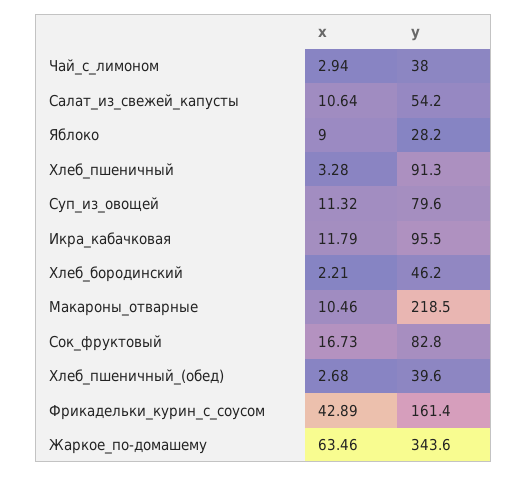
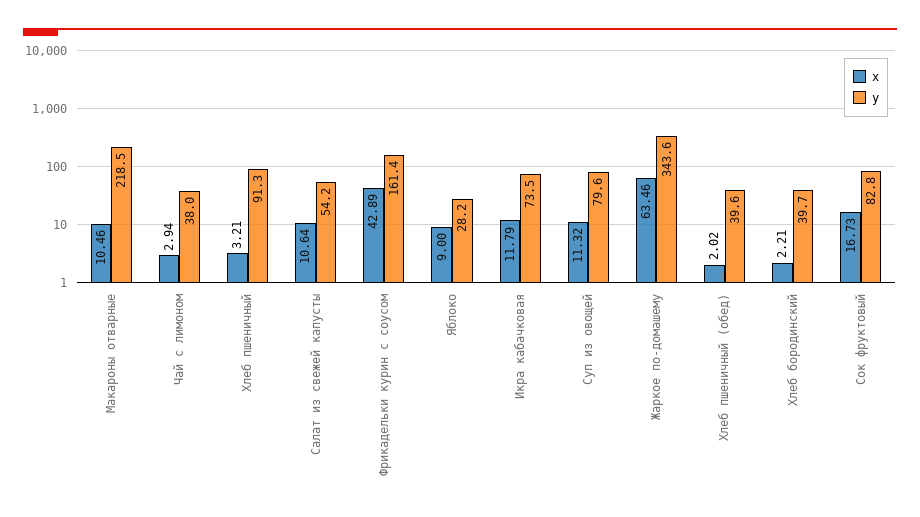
  {
    "x": {
      "Чай_с_лимоном": 2.94,
      "Салат_из_свежей_капусты": 10.64,
      "Яблоко": 9,
-     "Хлеб_пшеничный": 3.28,
+     "Хлеб_пшеничный": 3.21,
      "Суп_из_овощей": 11.32,
      "Икра_кабачковая": 11.79,
      "Хлеб_бородинский": 2.21,
      "Макароны_отварные": 10.46,
      "Сок_фруктовый": 16.73,
-     "Хлеб_пшеничный_(обед)": 2.68,
+     "Хлеб_пшеничный_(обед)": 2.02,
      "Фрикадельки_курин_с_соусом": 42.89,
      "Жаркое_по-домашему": 63.46
    },
    "y": {
      "Чай_с_лимоном": 38,
      "Салат_из_свежей_капусты": 54.2,
      "Яблоко": 28.2,
      "Хлеб_пшеничный": 91.3,
      "Суп_из_овощей": 79.6,
-     "Икра_кабачковая": 95.5,
+     "Икра_кабачковая": 73.5,
-     "Хлеб_бородинский": 46.2,
+     "Хлеб_бородинский": 39.7,
      "Макароны_отварные": 218.5,
      "Сок_фруктовый": 82.8,
      "Хлеб_пшеничный_(обед)": 39.6,
      "Фрикадельки_курин_с_соусом": 161.4,
      "Жаркое_по-домашему": 343.6
    }
  }

